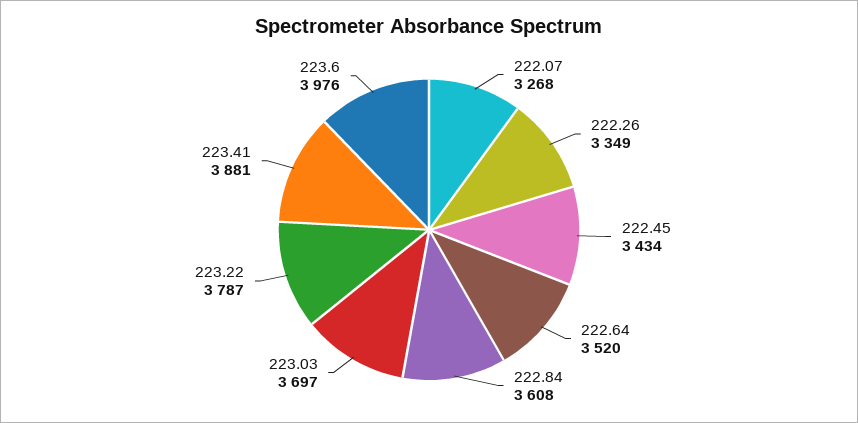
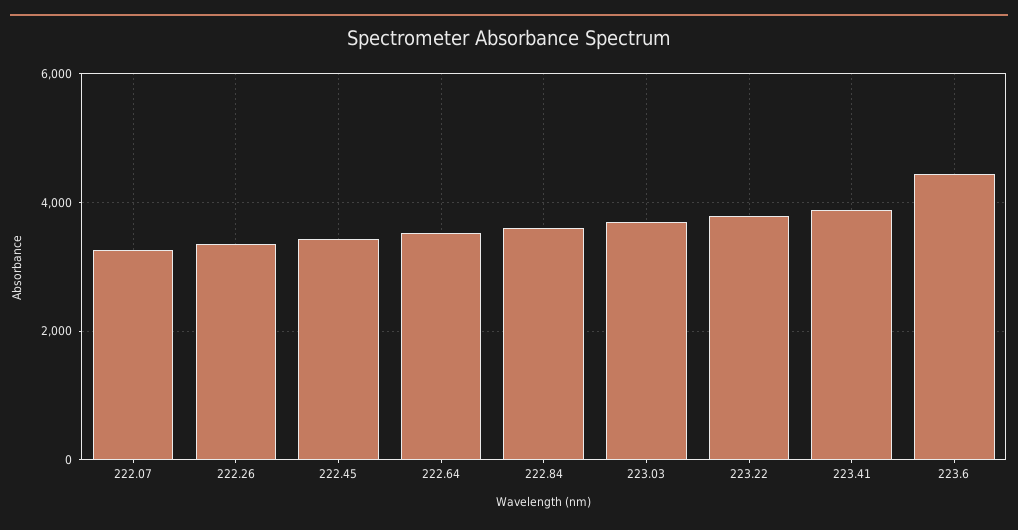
  {
    "222.07": 3268,
    "222.26": 3349,
    "222.45": 3434,
    "222.64": 3520,
    "222.84": 3608,
    "223.03": 3697,
    "223.22": 3787,
    "223.41": 3881,
-   "223.6": 3976
+   "223.6": 4400
  }

